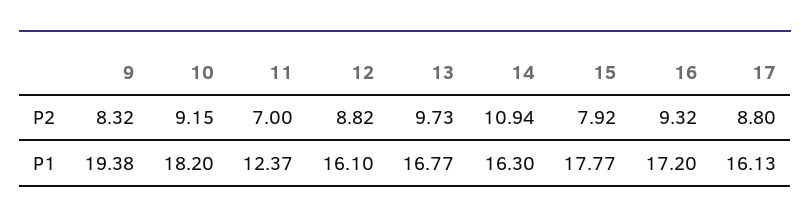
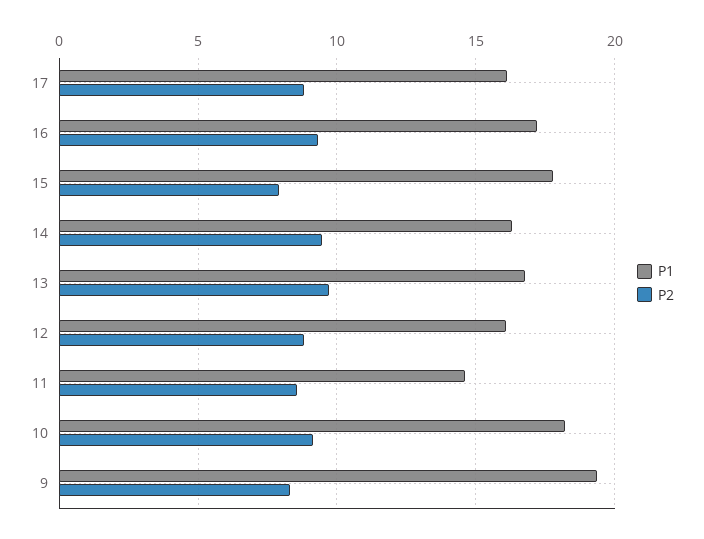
  {
    "P2": {
      "9": 8.32,
      "10": 9.15,
-     "11": 7,
+     "11": 8.5,
      "12": 8.82,
      "13": 9.73,
-     "14": 10.94,
+     "14": 9.5,
      "15": 7.92,
      "16": 9.32,
      "17": 8.8
    },
    "P1": {
      "9": 19.38,
      "10": 18.2,
-     "11": 12.37,
+     "11": 14.5,
      "12": 16.1,
      "13": 16.77,
      "14": 16.3,
      "15": 17.77,
      "16": 17.2,
      "17": 16.13
    }
  }

